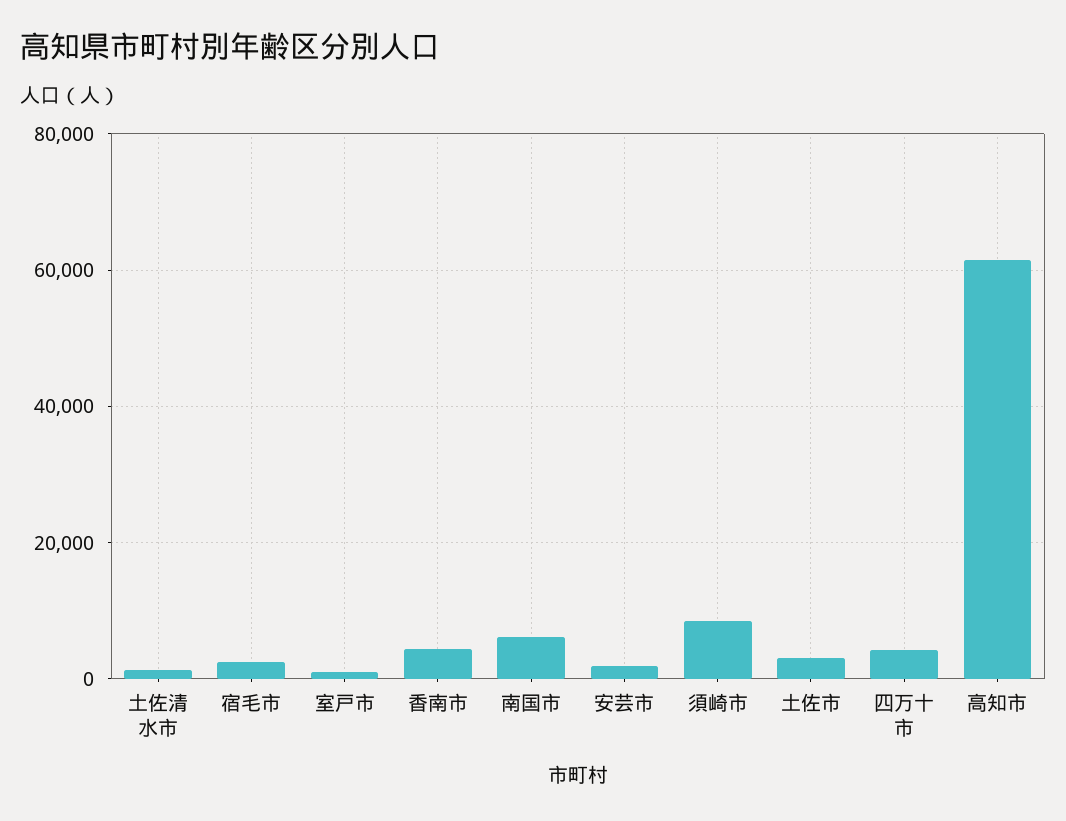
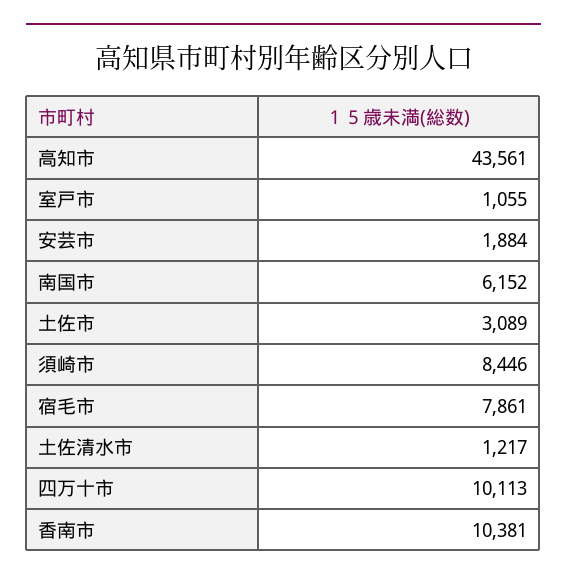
  {
    "土佐清水市": 1217,
-   "宿毛市": 2000,
+   "宿毛市": 7861,
    "室戸市": 1055,
-   "香南市": 4000,
+   "香南市": 10381,
    "南国市": 6152,
    "安芸市": 1884,
    "須崎市": 8446,
    "土佐市": 3089,
-   "四万十市": 4000,
+   "四万十市": 10113,
-   "高知市": 62000
+   "高知市": 43561
  }

